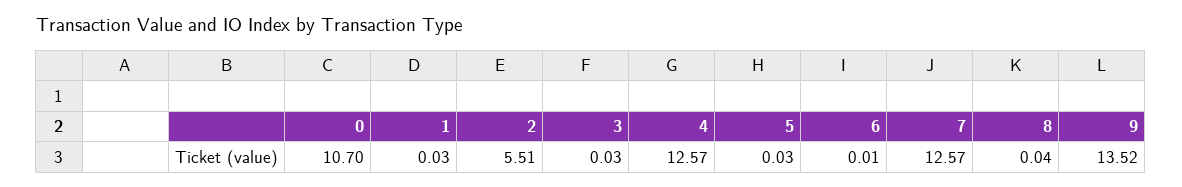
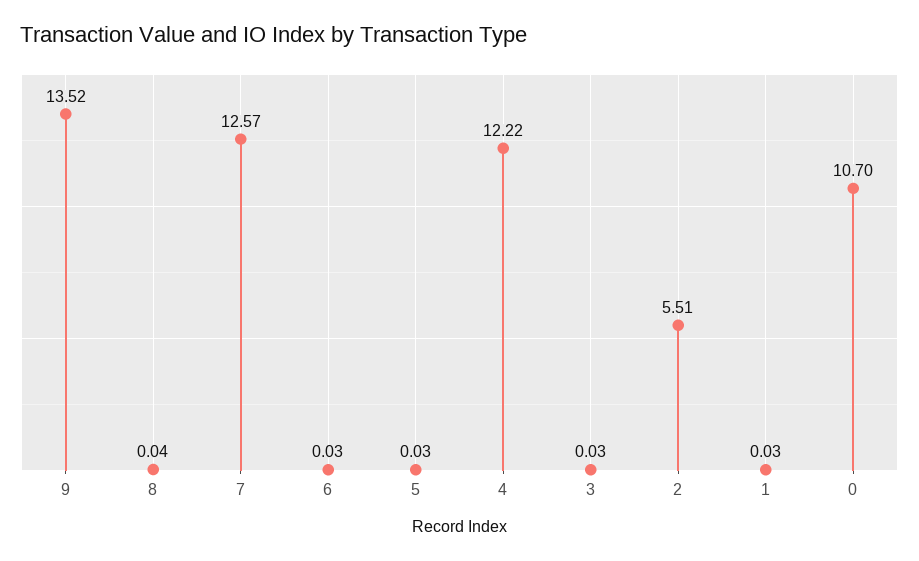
  {
    "0": 10.7,
    "1": 0.03,
    "2": 5.51,
    "3": 0.03,
-   "4": 12.57,
+   "4": 12.22,
    "5": 0.03,
-   "6": 0.01,
+   "6": 0.03,
    "7": 12.57,
    "8": 0.04,
    "9": 13.52
  }

